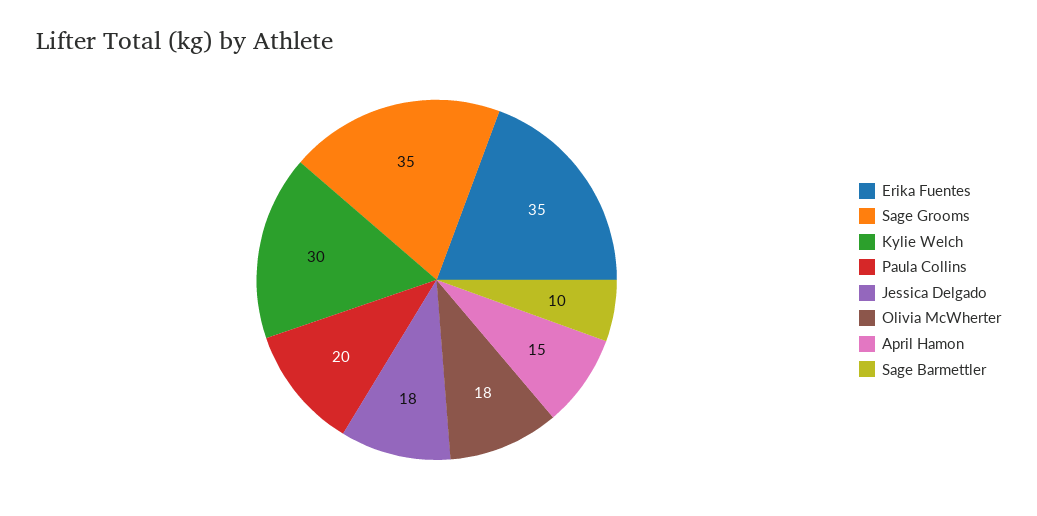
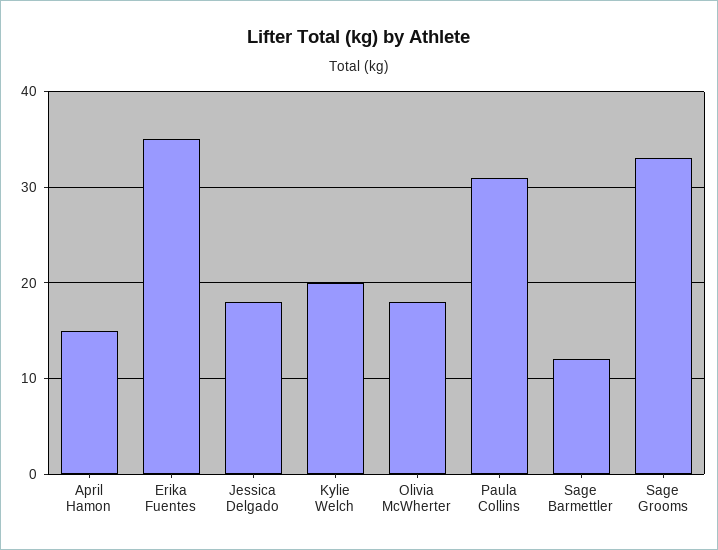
  {
    "Erika Fuentes": 35,
-   "Sage Grooms": 35,
+   "Sage Grooms": 33,
-   "Kylie Welch": 30,
+   "Kylie Welch": 20,
-   "Paula Collins": 20,
+   "Paula Collins": 31,
    "Jessica Delgado": 18,
    "Olivia McWherter": 18,
    "April Hamon": 15,
-   "Sage Barmettler": 10
+   "Sage Barmettler": 12
  }

